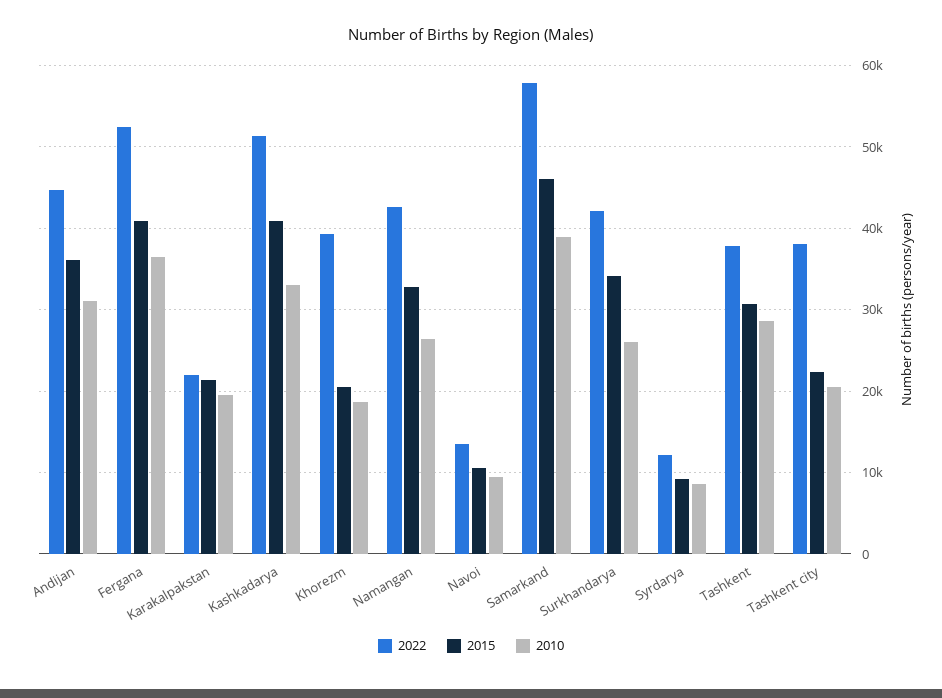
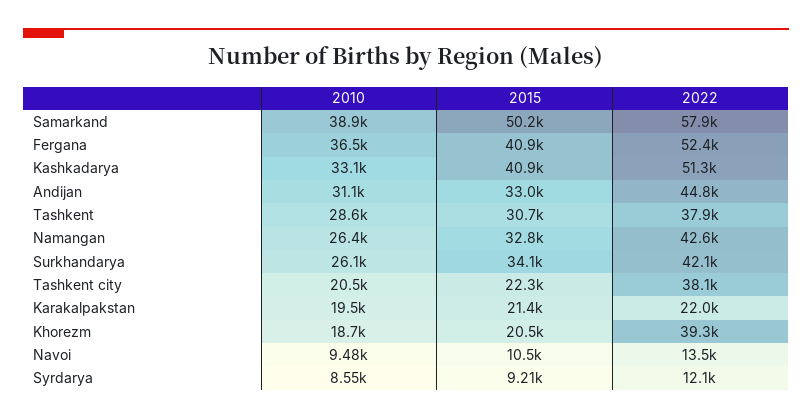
  {
    "2022": {
      "Andijan": 44800,
      "Fergana": 52400,
      "Karakalpakstan": 22000,
      "Kashkadarya": 51300,
      "Khorezm": 39300,
      "Namangan": 42600,
      "Navoi": 13500,
      "Samarkand": 57900,
      "Surkhandarya": 42100,
      "Syrdarya": 12100,
      "Tashkent": 37900,
      "Tashkent city": 38100
    },
    "2015": {
-     "Andijan": 36000,
+     "Andijan": 33000,
      "Fergana": 40900,
      "Karakalpakstan": 21400,
      "Kashkadarya": 40900,
      "Khorezm": 20500,
      "Namangan": 32800,
      "Navoi": 10500,
-     "Samarkand": 46000,
+     "Samarkand": 50200,
      "Surkhandarya": 34100,
      "Syrdarya": 9210,
      "Tashkent": 30700,
      "Tashkent city": 22300
    },
    "2010": {
      "Andijan": 31100,
      "Fergana": 36500,
      "Karakalpakstan": 19500,
      "Kashkadarya": 33100,
      "Khorezm": 18700,
      "Namangan": 26400,
      "Navoi": 9480,
      "Samarkand": 38900,
      "Surkhandarya": 26100,
      "Syrdarya": 8550,
      "Tashkent": 28600,
      "Tashkent city": 20500
    }
  }

